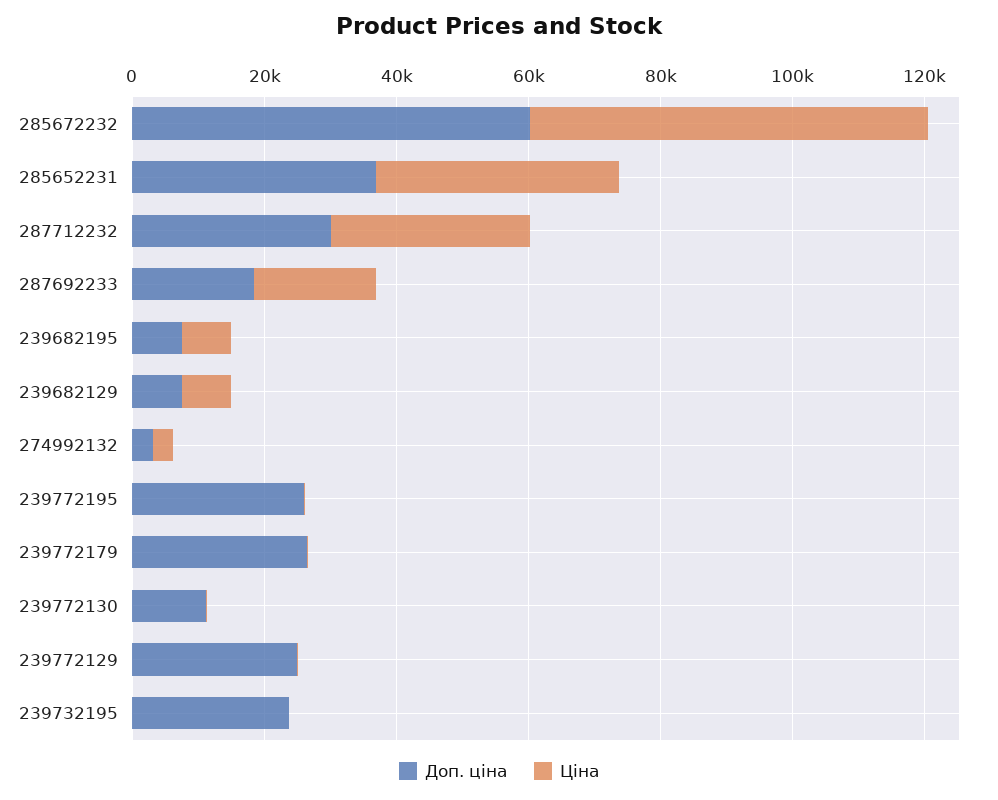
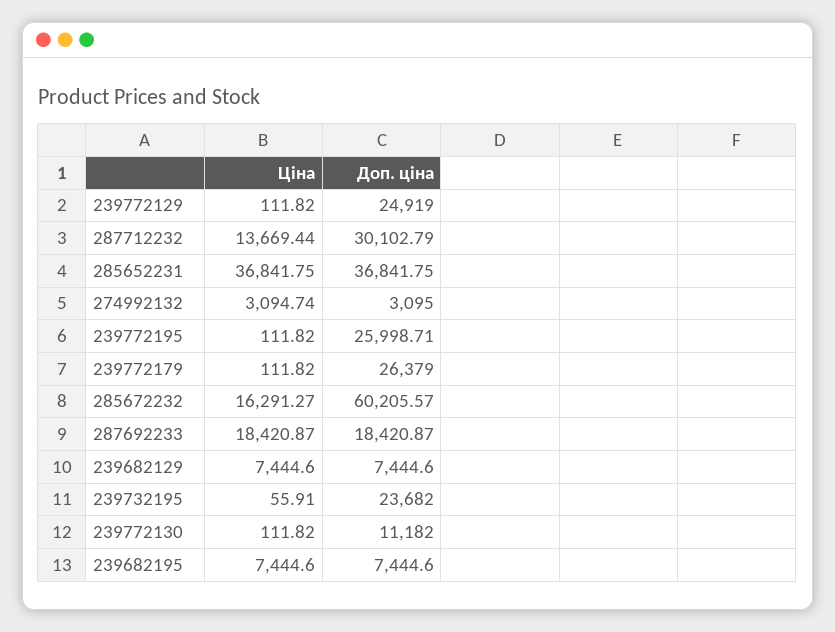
  {
    "Доп. ціна": {
      "285672232": 60205.57,
      "285652231": 36841.75,
      "287712232": 30102.79,
      "287692233": 18420.87,
      "239682195": 7444.6,
      "239682129": 7444.6,
      "274992132": 3095,
      "239772195": 25998.71,
      "239772179": 26379,
      "239772130": 11182,
      "239772129": 24919,
      "239732195": 23682
    },
    "Ціна": {
-     "285672232": 60000,
+     "285672232": 16291.27,
      "285652231": 36841.75,
-     "287712232": 30000,
+     "287712232": 13669.44,
      "287692233": 18420.87,
      "239682195": 7444.6,
      "239682129": 7444.6,
      "274992132": 3094.74,
      "239772195": 111.82,
      "239772179": 111.82,
      "239772130": 111.82,
      "239772129": 111.82,
      "239732195": 55.91
    }
  }

